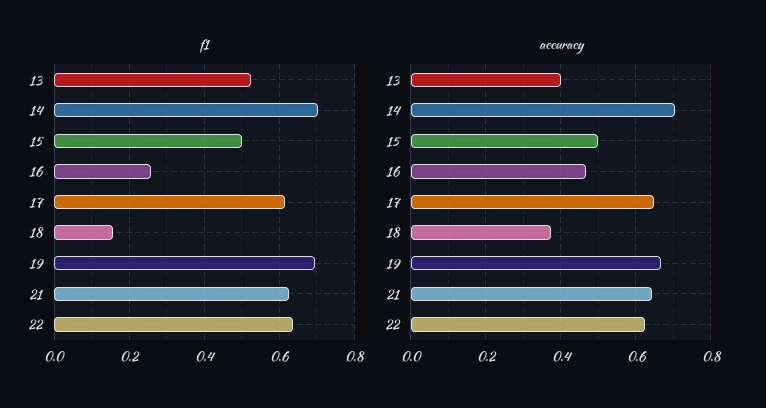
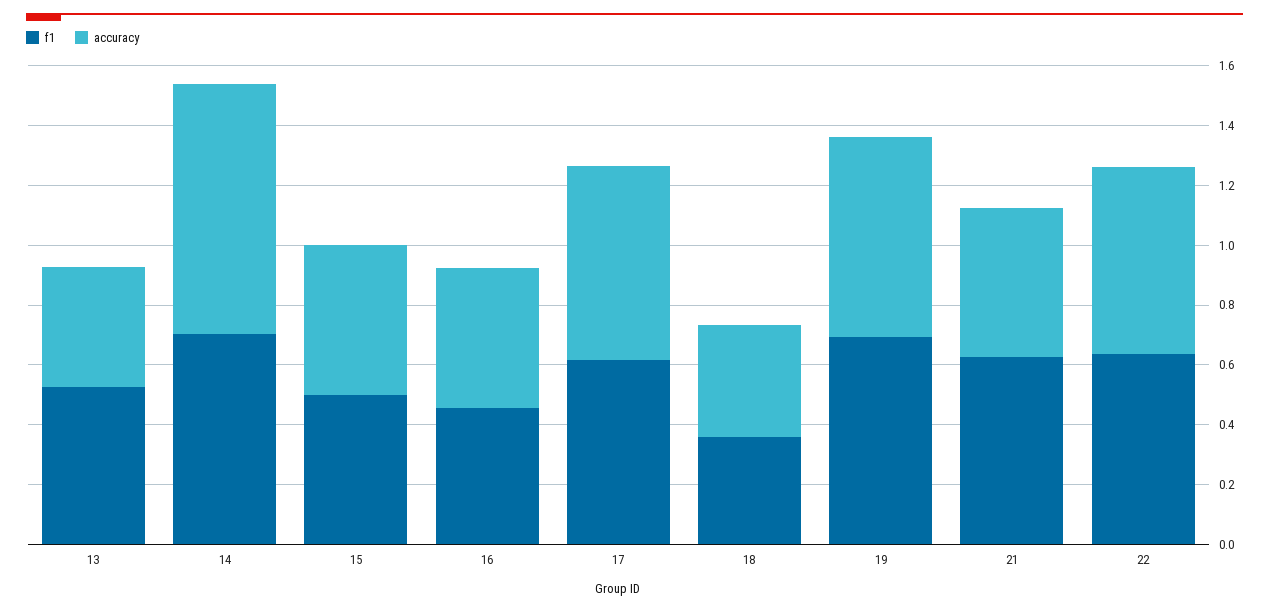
  {
    "f1": {
      "13": 0.52,
      "14": 0.7,
      "15": 0.5,
-     "16": 0.26,
+     "16": 0.45,
      "17": 0.62,
-     "18": 0.16,
+     "18": 0.35,
      "19": 0.7,
      "21": 0.62,
      "22": 0.64
    },
    "accuracy": {
      "13": 0.4,
-     "14": 0.7,
+     "14": 0.85,
      "15": 0.5,
      "16": 0.46,
      "17": 0.66,
      "18": 0.38,
      "19": 0.66,
-     "21": 0.64,
+     "21": 0.5,
      "22": 0.62
    }
  }

